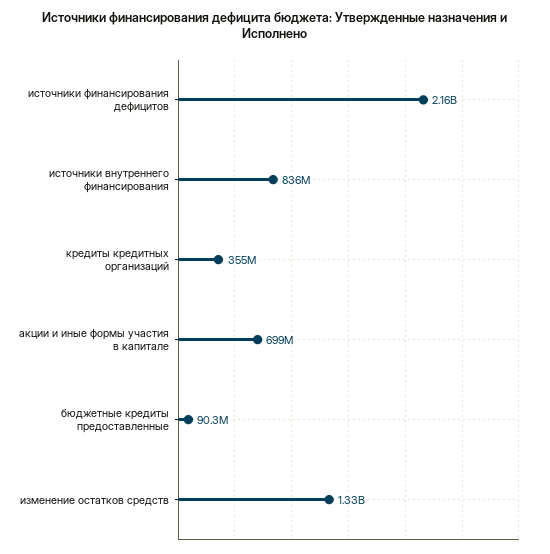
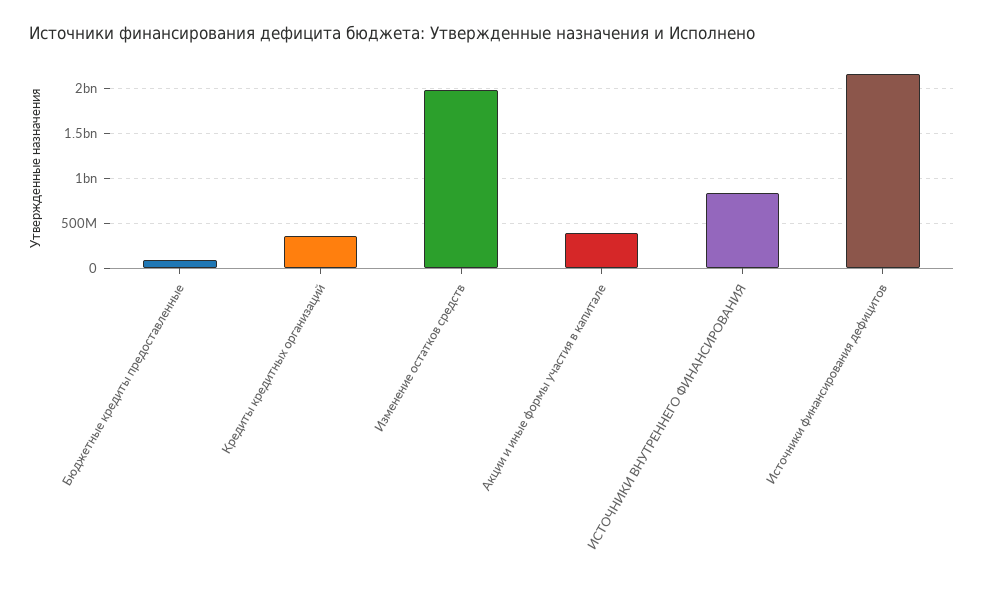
  {
    "источники финансирования дефицитов": 2160000000,
    "источники внутреннего финансирования": 836000000,
    "кредиты кредитных организаций": 355000000,
-   "акции и иные формы участия в капитале": 699000000,
+   "акции и иные формы участия в капитале": 400000000,
    "бюджетные кредиты предоставленные": 90300000,
-   "изменение остатков средств": 1330000000
+   "изменение остатков средств": 2000000000
  }

